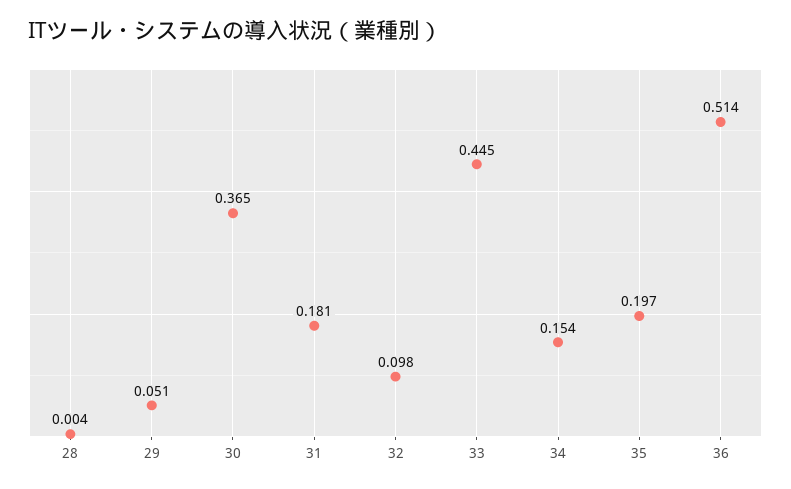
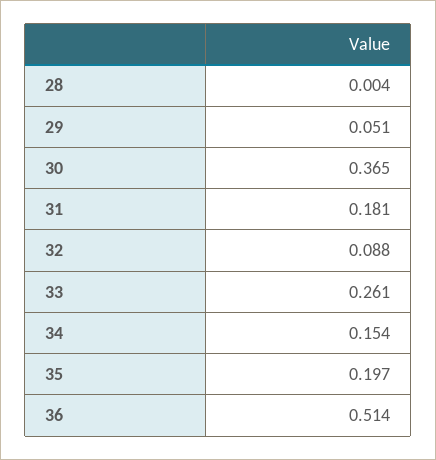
  {
    "28": 0.004,
    "29": 0.051,
    "30": 0.365,
    "31": 0.181,
-   "32": 0.098,
+   "32": 0.088,
-   "33": 0.445,
+   "33": 0.261,
    "34": 0.154,
    "35": 0.197,
    "36": 0.514
  }

